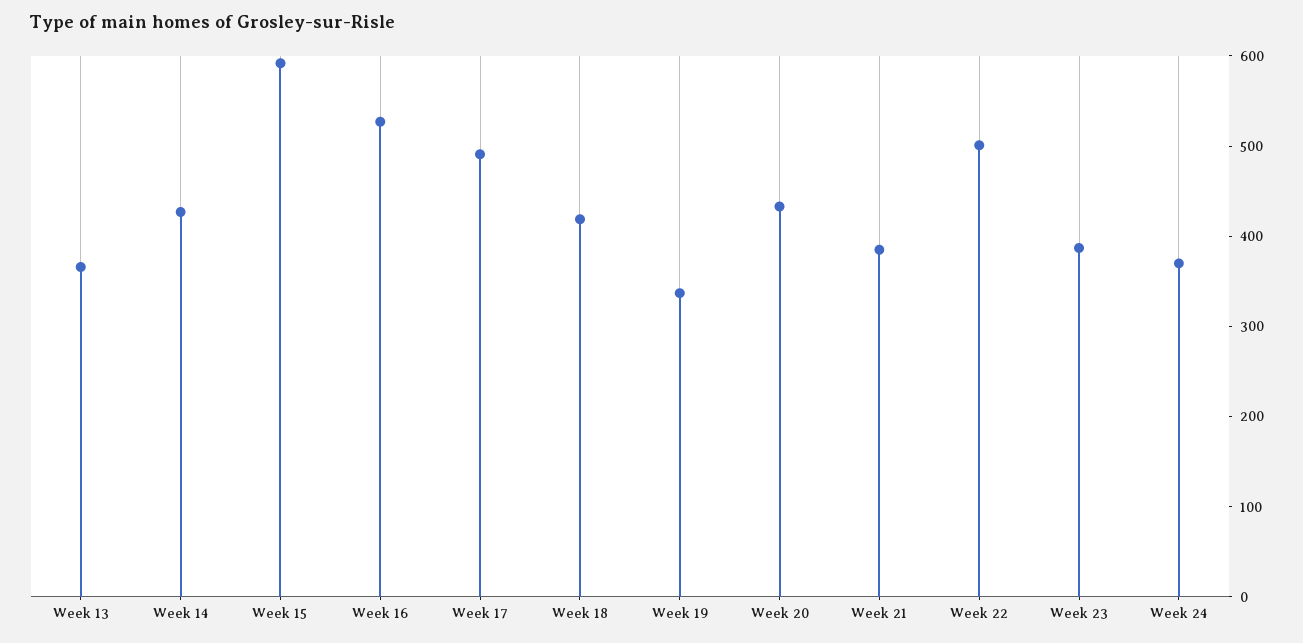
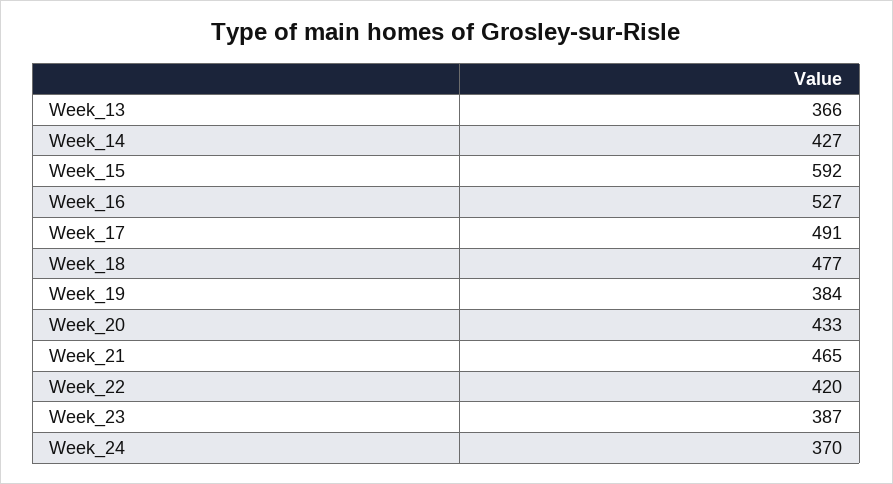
  {
    "Week 13": 366,
    "Week 14": 427,
    "Week 15": 592,
    "Week 16": 527,
    "Week 17": 491,
-   "Week 18": 420,
+   "Week 18": 477,
-   "Week 19": 340,
+   "Week 19": 384,
    "Week 20": 433,
-   "Week 21": 380,
+   "Week 21": 465,
-   "Week 22": 500,
+   "Week 22": 420,
    "Week 23": 387,
    "Week 24": 370
  }

